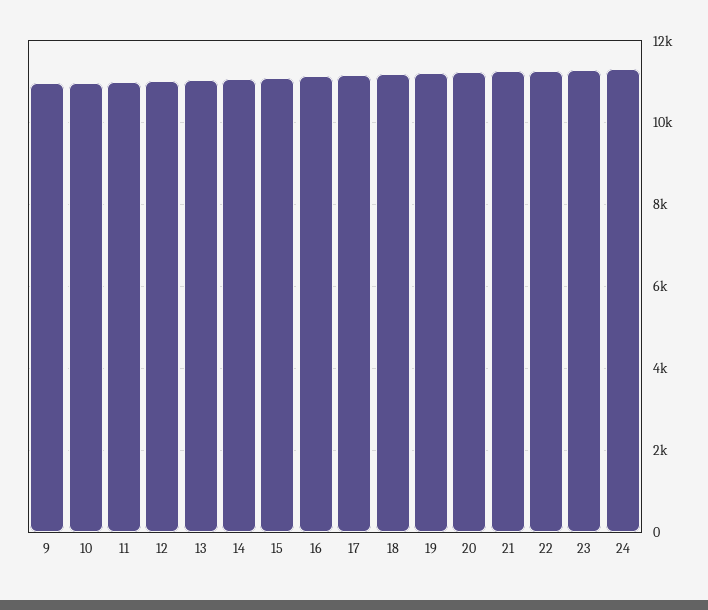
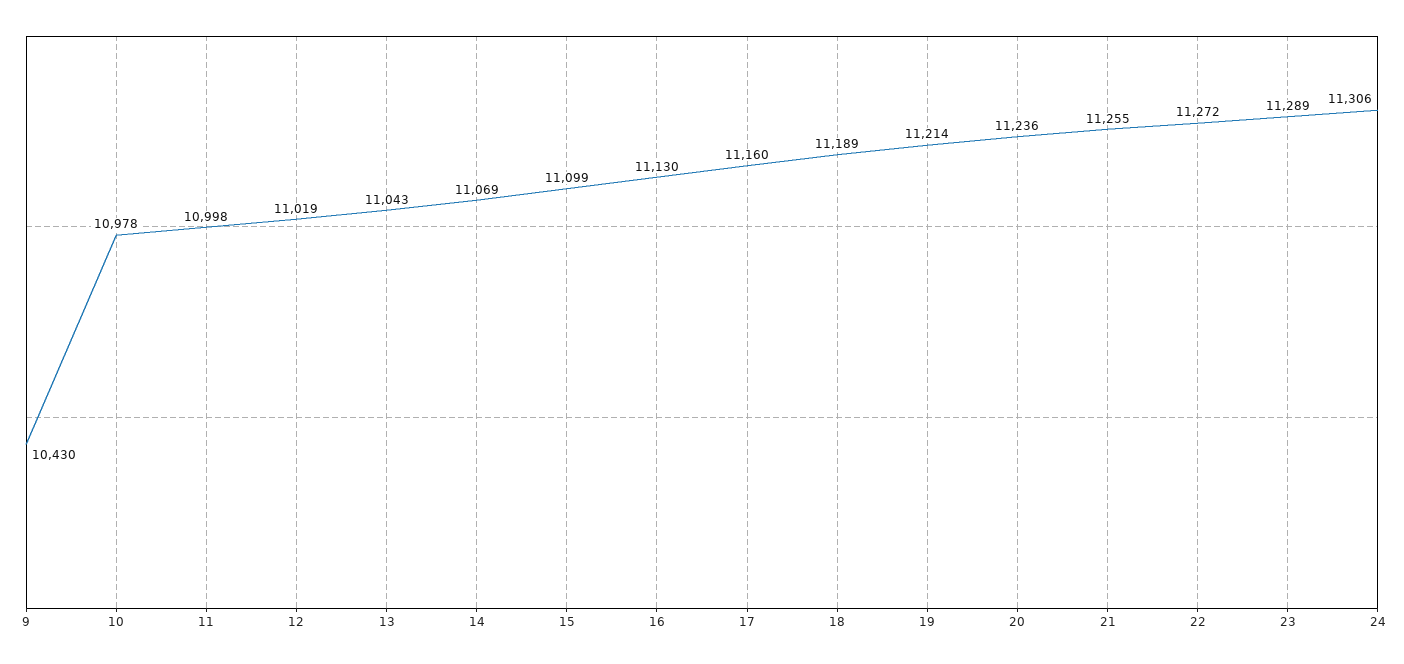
  {
-   "9": 11000,
+   "9": 10430,
    "10": 10978,
    "11": 10998,
    "12": 11019,
    "13": 11043,
    "14": 11069,
    "15": 11099,
    "16": 11130,
    "17": 11160,
    "18": 11189,
    "19": 11214,
    "20": 11236,
    "21": 11255,
    "22": 11272,
    "23": 11289,
    "24": 11306
  }

